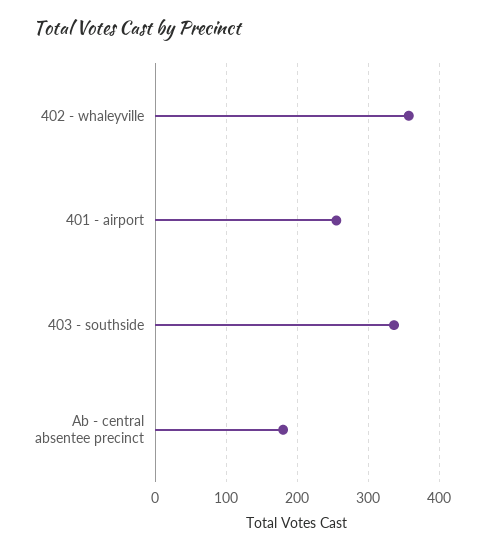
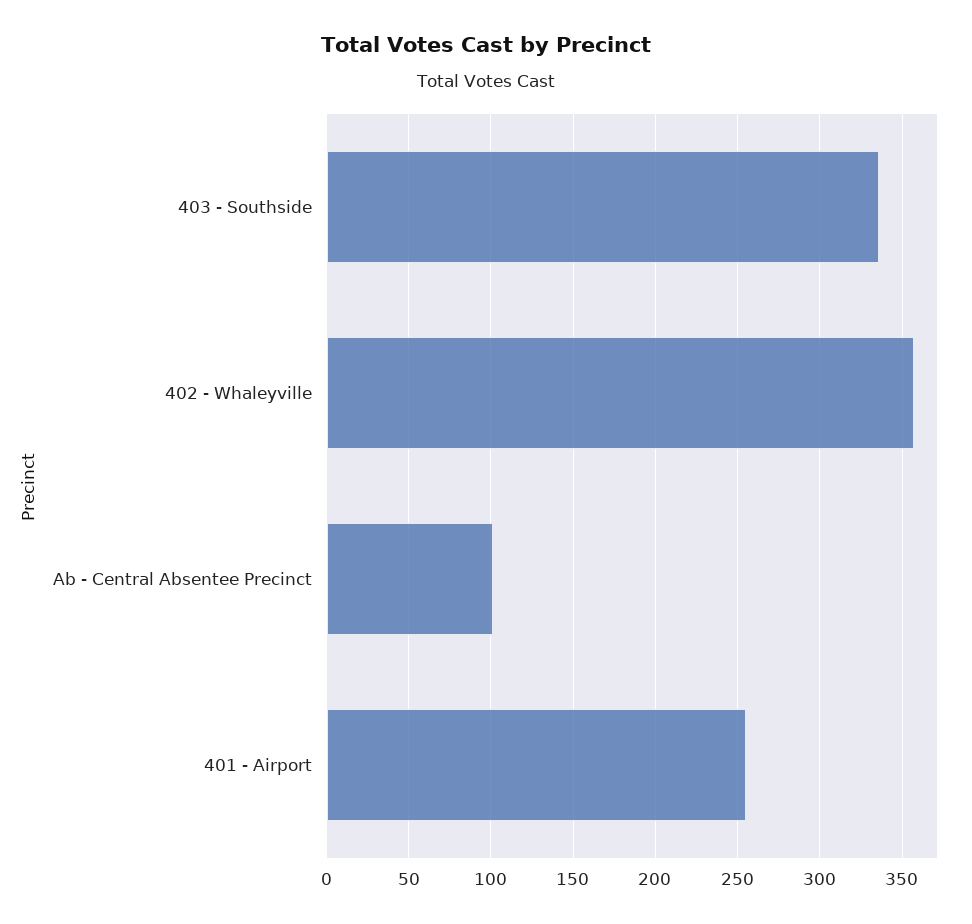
  {
    "402 - whaleyville": 355,
    "401 - airport": 255,
    "403 - southside": 335,
-   "Ab - central absentee precinct": 180
+   "Ab - central absentee precinct": 100
  }

